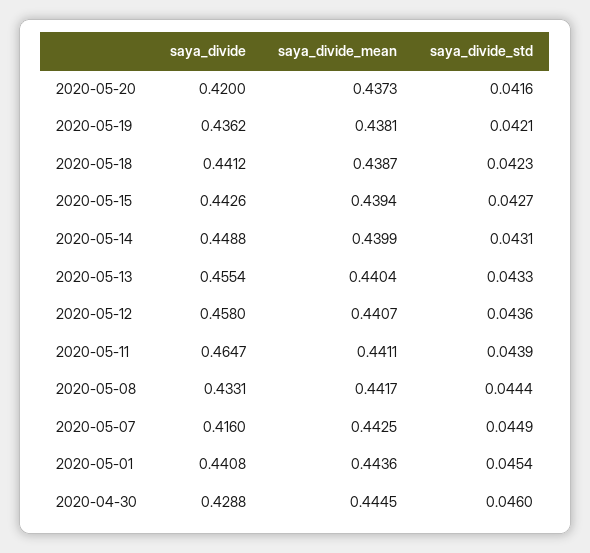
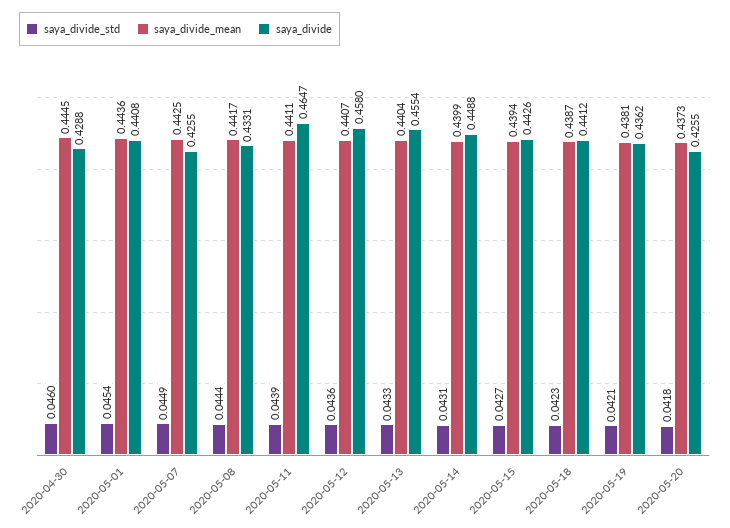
  {
    "saya_divide": {
-     "2020-05-20": 0.42,
+     "2020-05-20": 0.4255,
      "2020-05-19": 0.4362,
      "2020-05-18": 0.4412,
      "2020-05-15": 0.4426,
      "2020-05-14": 0.4488,
      "2020-05-13": 0.4554,
      "2020-05-12": 0.458,
      "2020-05-11": 0.4647,
      "2020-05-08": 0.4331,
-     "2020-05-07": 0.416,
+     "2020-05-07": 0.4255,
      "2020-05-01": 0.4408,
      "2020-04-30": 0.4288
    },
    "saya_divide_mean": {
      "2020-05-20": 0.4373,
      "2020-05-19": 0.4381,
      "2020-05-18": 0.4387,
      "2020-05-15": 0.4394,
      "2020-05-14": 0.4399,
      "2020-05-13": 0.4404,
      "2020-05-12": 0.4407,
      "2020-05-11": 0.4411,
      "2020-05-08": 0.4417,
      "2020-05-07": 0.4425,
      "2020-05-01": 0.4436,
      "2020-04-30": 0.4445
    },
    "saya_divide_std": {
-     "2020-05-20": 0.0416,
+     "2020-05-20": 0.0418,
      "2020-05-19": 0.0421,
      "2020-05-18": 0.0423,
      "2020-05-15": 0.0427,
      "2020-05-14": 0.0431,
      "2020-05-13": 0.0433,
      "2020-05-12": 0.0436,
      "2020-05-11": 0.0439,
      "2020-05-08": 0.0444,
      "2020-05-07": 0.0449,
      "2020-05-01": 0.0454,
      "2020-04-30": 0.046
    }
  }

